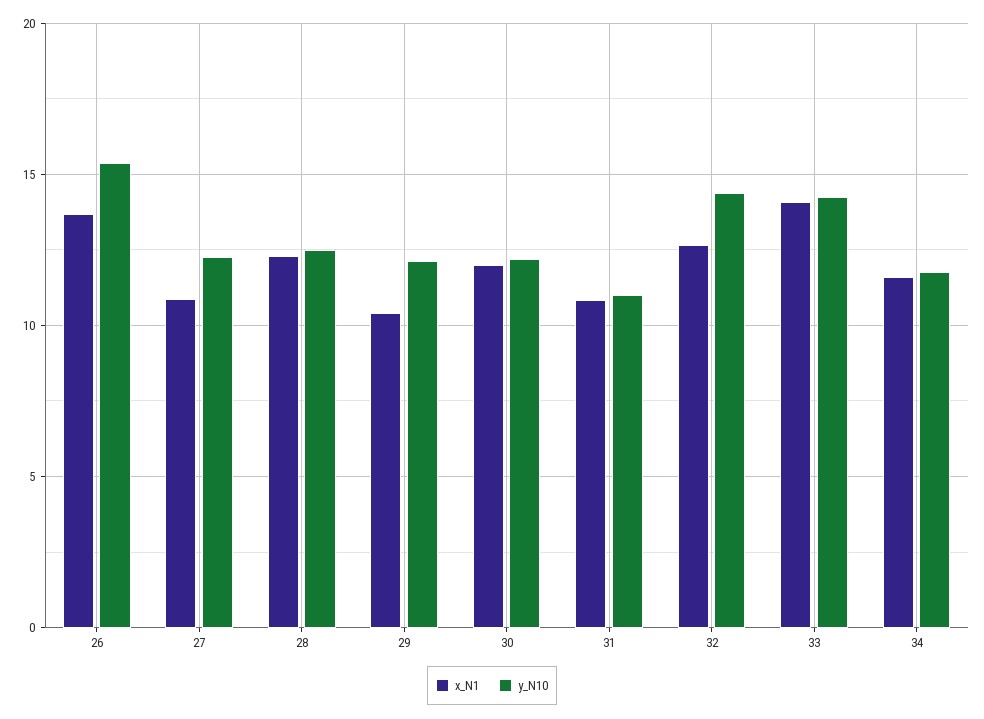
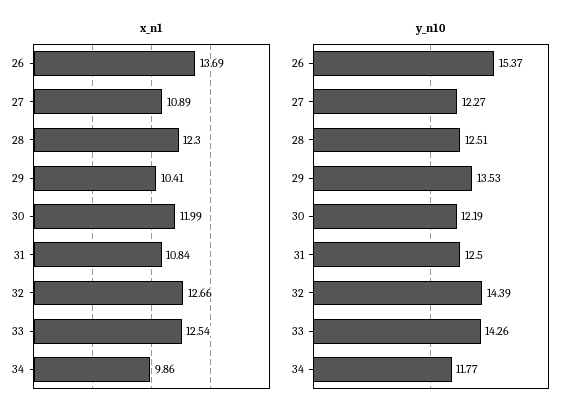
  {
    "x_N1": {
      "26": 13.69,
      "27": 10.89,
      "28": 12.3,
      "29": 10.41,
      "30": 11.99,
      "31": 10.84,
      "32": 12.66,
-     "33": 14,
+     "33": 12.54,
-     "34": 11.5
+     "34": 9.86
    },
    "y_N10": {
      "26": 15.37,
      "27": 12.27,
      "28": 12.51,
-     "29": 12,
+     "29": 13.53,
      "30": 12.19,
-     "31": 11,
+     "31": 12.5,
      "32": 14.39,
      "33": 14.26,
      "34": 11.77
    }
  }

